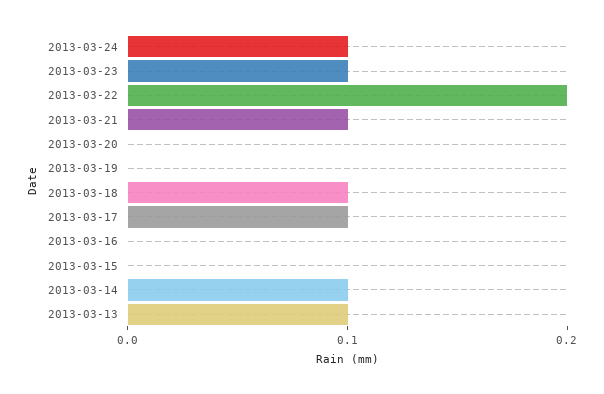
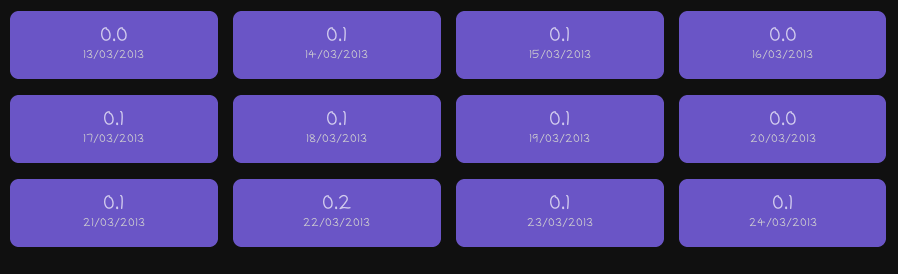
  {
    "2013-03-24": 0.1,
    "2013-03-23": 0.1,
    "2013-03-22": 0.2,
    "2013-03-21": 0.1,
    "2013-03-20": 0,
-   "2013-03-19": 0,
+   "2013-03-19": 0.1,
    "2013-03-18": 0.1,
    "2013-03-17": 0.1,
    "2013-03-16": 0,
-   "2013-03-15": 0,
+   "2013-03-15": 0.1,
    "2013-03-14": 0.1,
-   "2013-03-13": 0.1
+   "2013-03-13": 0
  }

